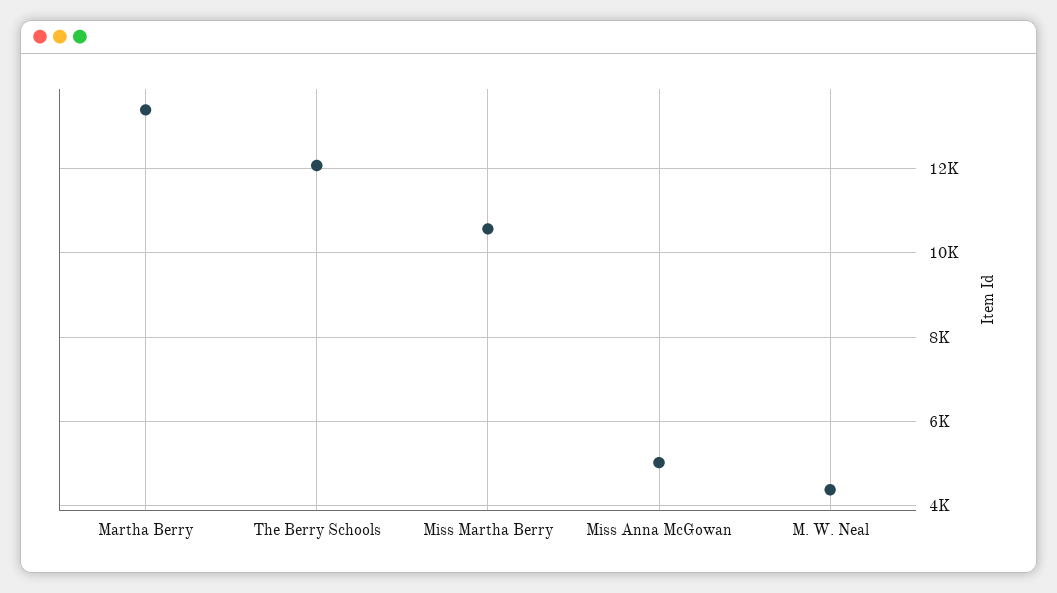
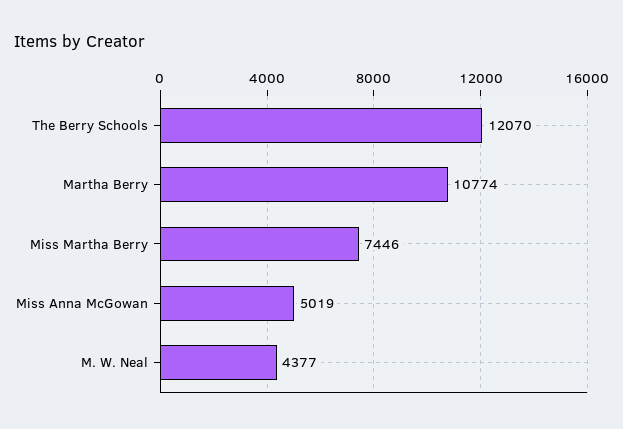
  {
-   "Martha Berry": 13400,
+   "Martha Berry": 10774,
    "The Berry Schools": 12070,
-   "Miss Martha Berry": 10600,
+   "Miss Martha Berry": 7446,
    "Miss Anna McGowan": 5019,
    "M. W. Neal": 4377
  }

